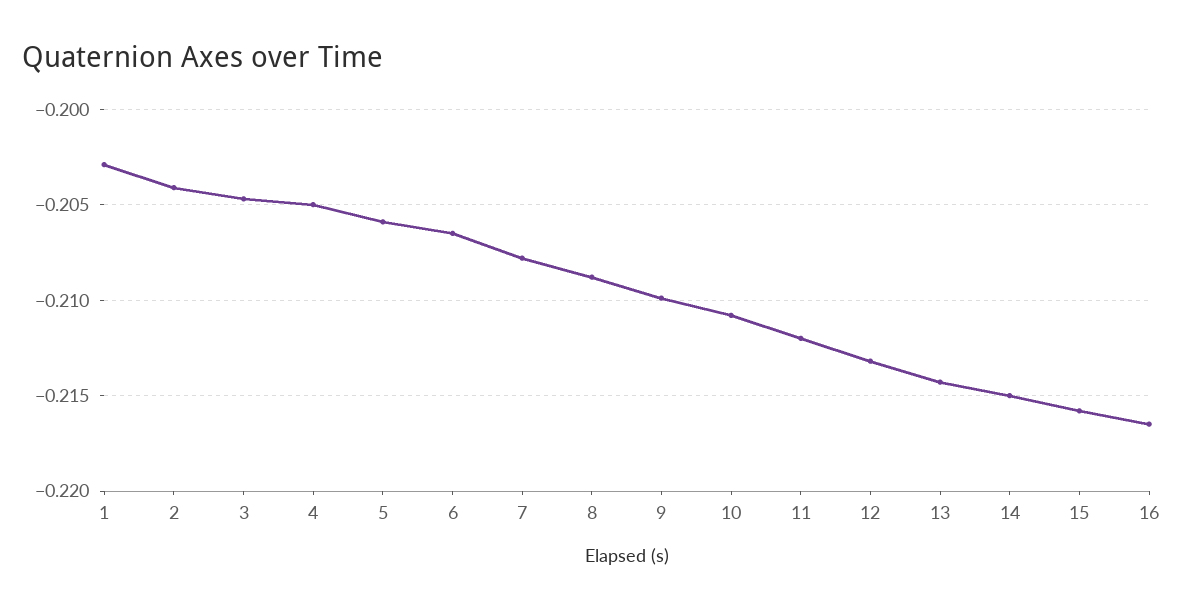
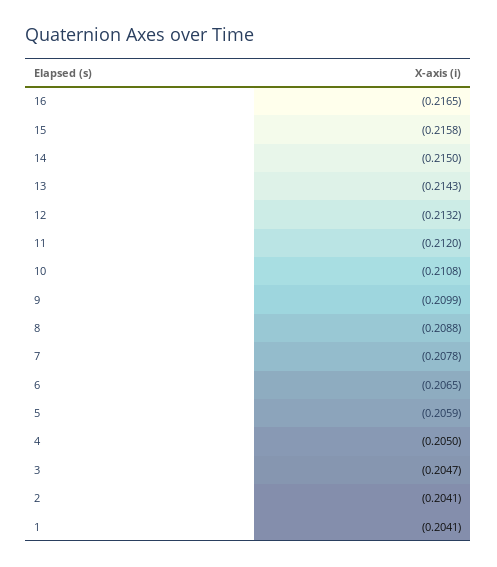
  {
-   "1": -0.203,
+   "1": -0.2041,
    "2": -0.2041,
    "3": -0.2047,
    "4": -0.205,
    "5": -0.2059,
    "6": -0.2065,
    "7": -0.2078,
    "8": -0.2088,
    "9": -0.2099,
    "10": -0.2108,
    "11": -0.212,
    "12": -0.2132,
    "13": -0.2143,
    "14": -0.215,
    "15": -0.2158,
    "16": -0.2165
  }

